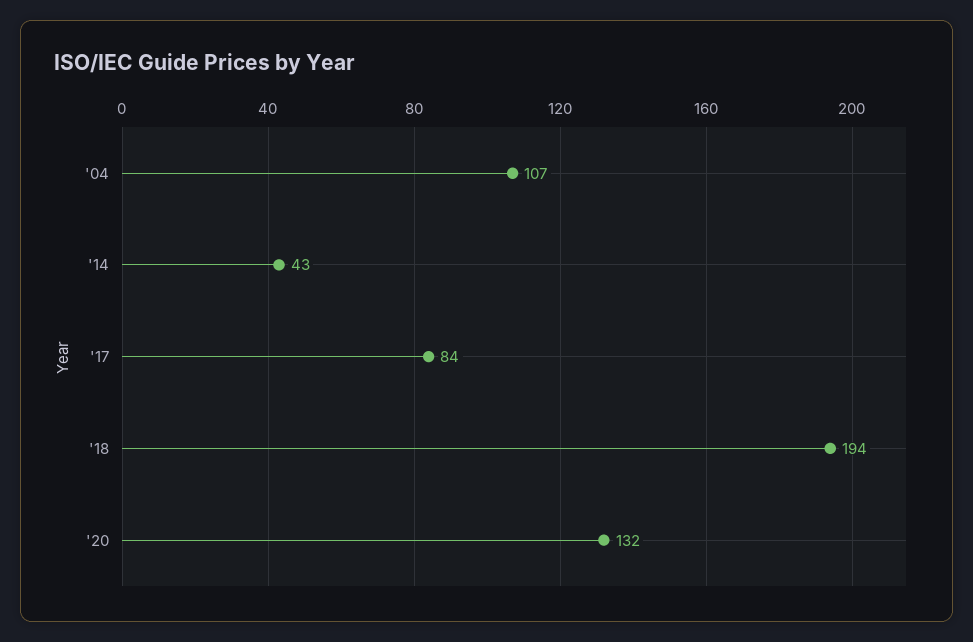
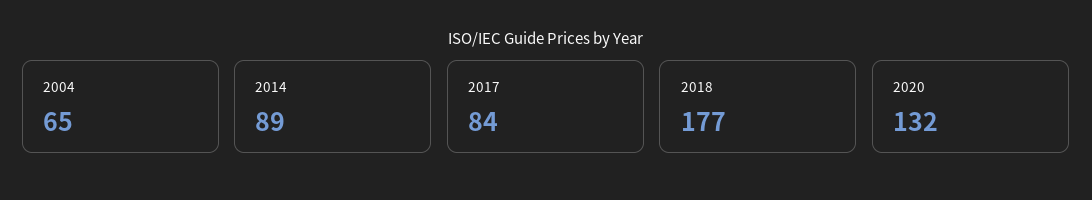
  {
-   "'04": 107,
+   "'04": 65,
-   "'14": 43,
+   "'14": 89,
    "'17": 84,
-   "'18": 194,
+   "'18": 177,
    "'20": 132
  }

